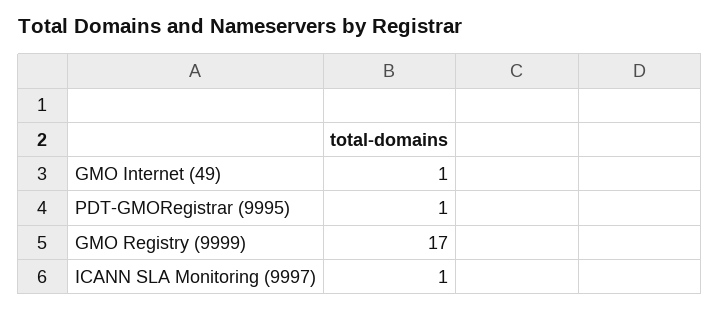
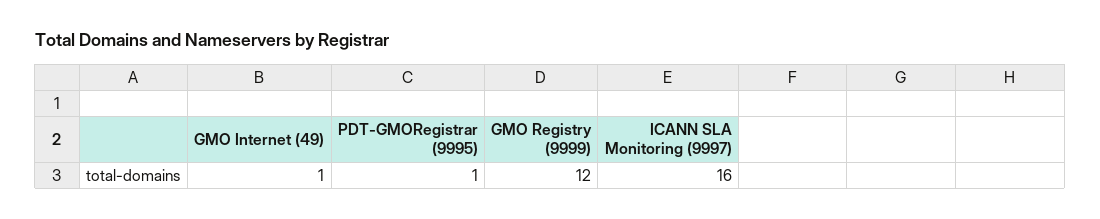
  {
    "GMO Internet (49)": 1,
    "PDT-GMORegistrar (9995)": 1,
-   "GMO Registry (9999)": 17,
+   "GMO Registry (9999)": 12,
-   "ICANN SLA Monitoring (9997)": 1
+   "ICANN SLA Monitoring (9997)": 16
  }

